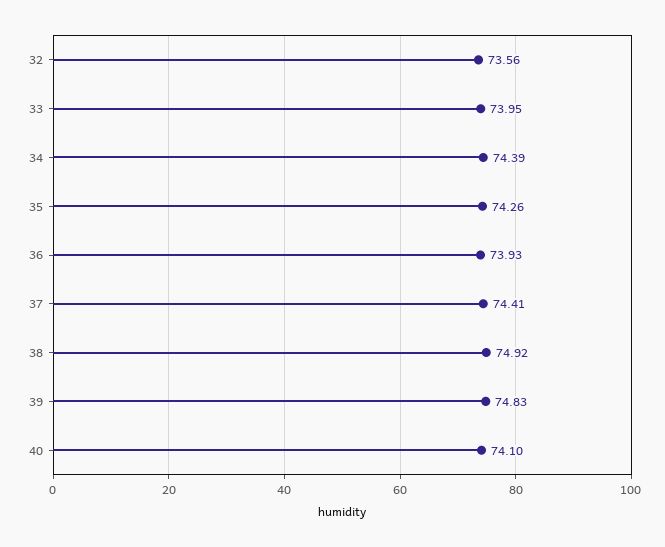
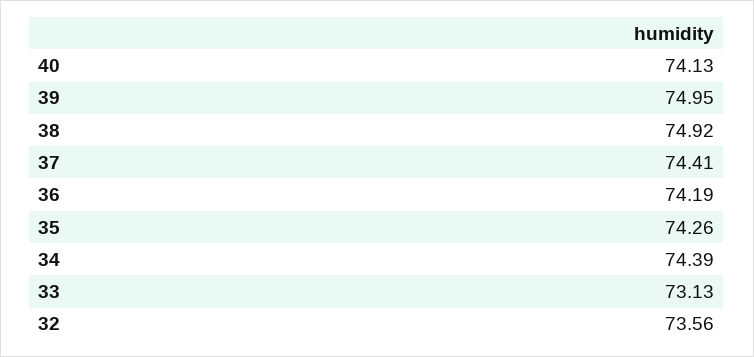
  {
    "32": 73.56,
-   "33": 73.95,
+   "33": 73.13,
    "34": 74.39,
    "35": 74.26,
-   "36": 73.93,
+   "36": 74.19,
    "37": 74.41,
    "38": 74.92,
-   "39": 74.83,
+   "39": 74.95,
-   "40": 74.1
+   "40": 74.13
  }

